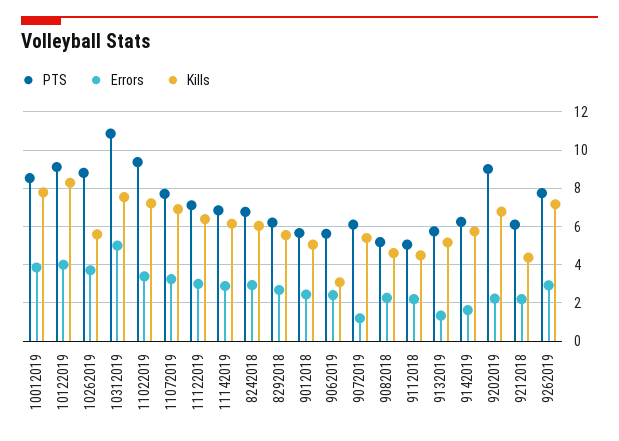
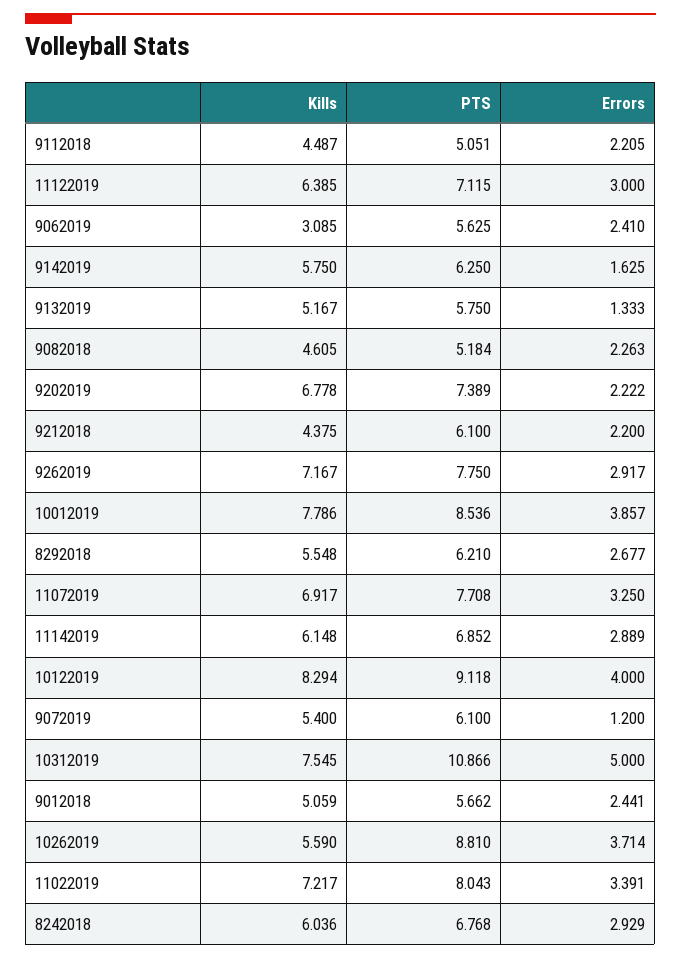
  {
    "PTS": {
      "10012019": 8.536,
      "10122019": 9.118,
      "10262019": 8.81,
      "10312019": 10.866,
-     "11022019": 9.5,
+     "11022019": 8.043,
      "11072019": 7.708,
      "11122019": 7.115,
      "11142019": 6.852,
      "8242018": 6.768,
      "8292018": 6.21,
      "9012018": 5.662,
      "9062019": 5.625,
      "9072019": 6.1,
      "9082018": 5.184,
      "9112018": 5.051,
      "9132019": 5.75,
      "9142019": 6.25,
-     "9202019": 9,
+     "9202019": 7.389,
      "9212018": 6.1,
      "9262019": 7.75
    },
    "Errors": {
      "10012019": 3.857,
      "10122019": 4,
      "10262019": 3.714,
      "10312019": 5,
      "11022019": 3.391,
      "11072019": 3.25,
      "11122019": 3,
      "11142019": 2.889,
      "8242018": 2.929,
      "8292018": 2.677,
      "9012018": 2.441,
      "9062019": 2.41,
      "9072019": 1.2,
      "9082018": 2.263,
      "9112018": 2.205,
      "9132019": 1.333,
      "9142019": 1.625,
      "9202019": 2.222,
      "9212018": 2.2,
      "9262019": 2.917
    },
    "Kills": {
      "10012019": 7.786,
      "10122019": 8.294,
      "10262019": 5.59,
      "10312019": 7.545,
      "11022019": 7.217,
      "11072019": 6.917,
      "11122019": 6.385,
      "11142019": 6.148,
      "8242018": 6.036,
      "8292018": 5.548,
      "9012018": 5.059,
      "9062019": 3.085,
      "9072019": 5.4,
      "9082018": 4.605,
      "9112018": 4.487,
      "9132019": 5.167,
      "9142019": 5.75,
      "9202019": 6.778,
      "9212018": 4.375,
      "9262019": 7.167
    }
  }

